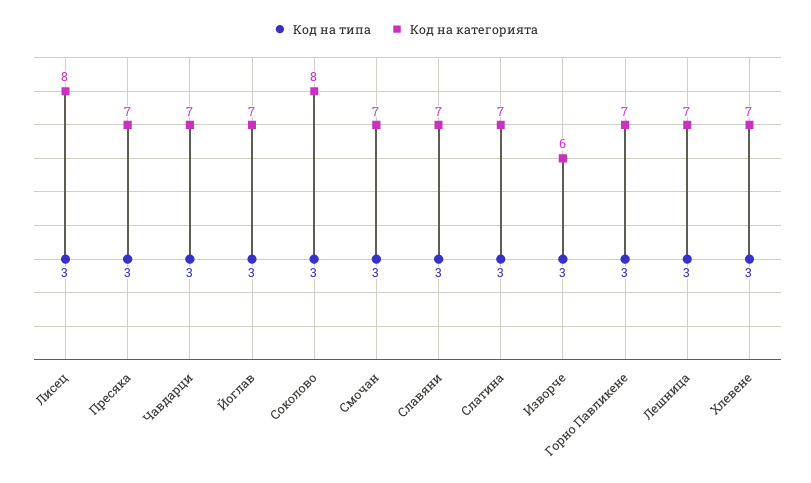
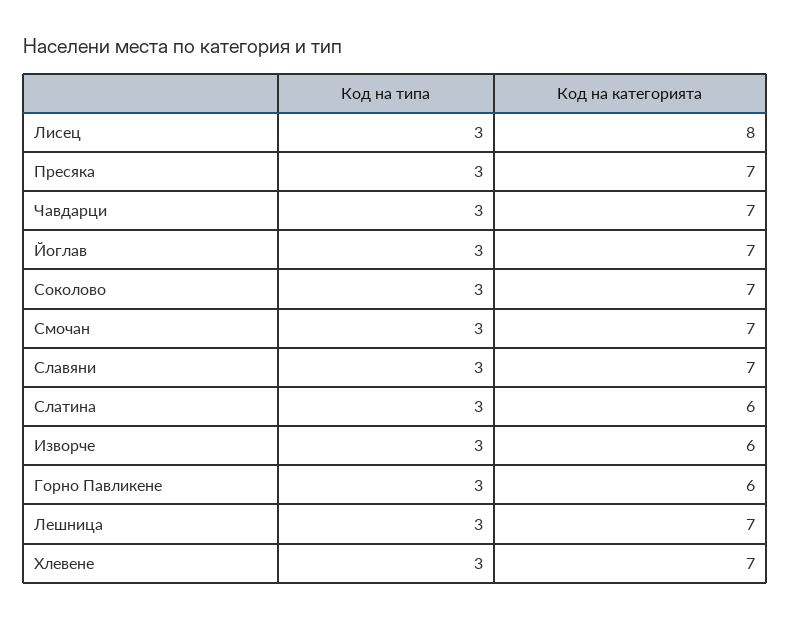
  {
    "Код на типа": {
      "Лисец": 3,
      "Пресяка": 3,
      "Чавдарци": 3,
      "Йоглав": 3,
      "Соколово": 3,
      "Смочан": 3,
      "Славяни": 3,
      "Слатина": 3,
      "Изворче": 3,
      "Горно Павликене": 3,
      "Лешница": 3,
      "Хлевене": 3
    },
    "Код на категорията": {
      "Лисец": 8,
      "Пресяка": 7,
      "Чавдарци": 7,
      "Йоглав": 7,
-     "Соколово": 8,
+     "Соколово": 7,
      "Смочан": 7,
      "Славяни": 7,
-     "Слатина": 7,
+     "Слатина": 6,
      "Изворче": 6,
-     "Горно Павликене": 7,
+     "Горно Павликене": 6,
      "Лешница": 7,
      "Хлевене": 7
    }
  }

